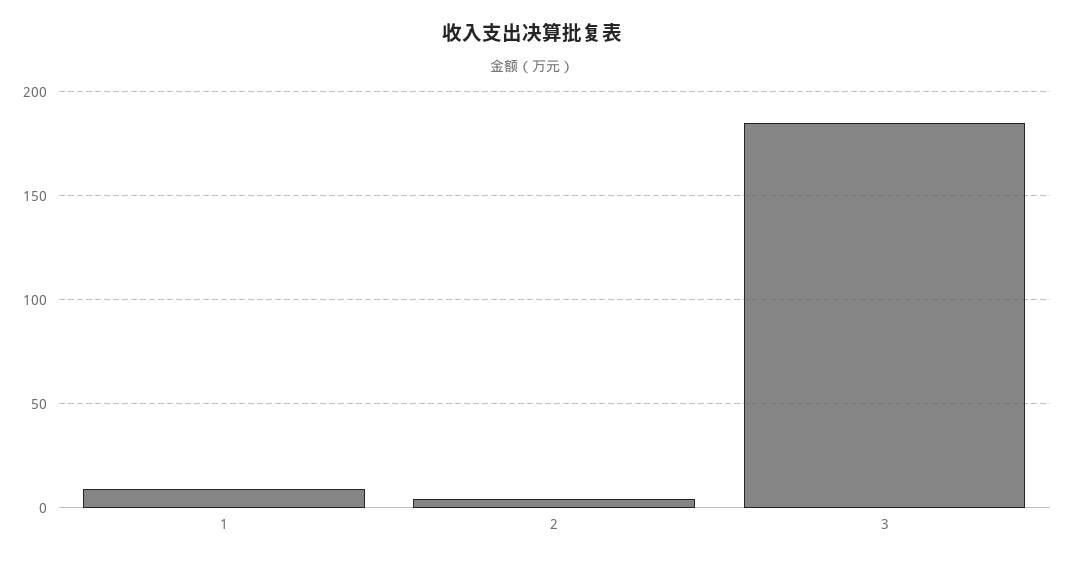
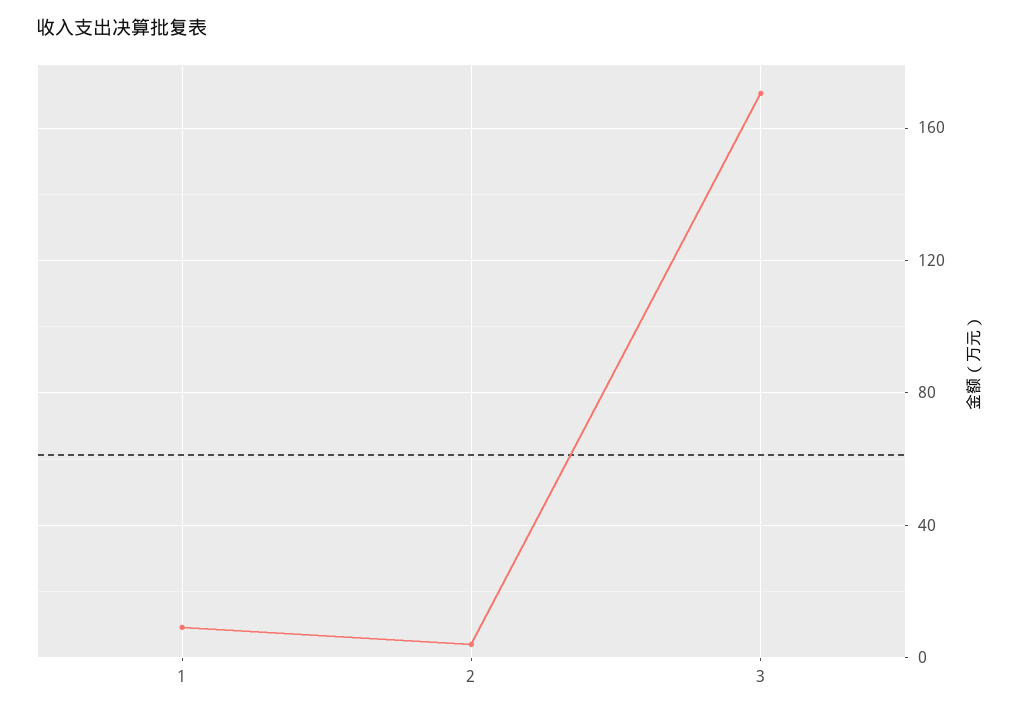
  {
    "1": 10,
    "2": 5,
-   "3": 185
+   "3": 170
  }

